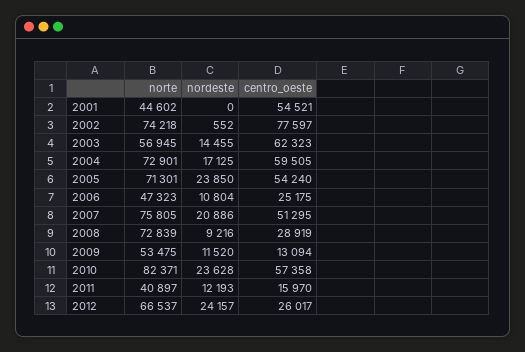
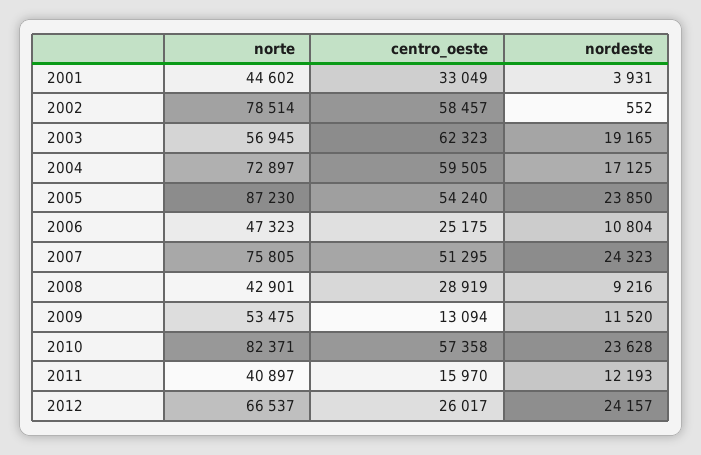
  {
    "norte": {
      "2001": 44602,
-     "2002": 74218,
+     "2002": 78514,
      "2003": 56945,
-     "2004": 72901,
+     "2004": 72897,
-     "2005": 71301,
+     "2005": 87230,
      "2006": 47323,
      "2007": 75805,
-     "2008": 72839,
+     "2008": 42901,
      "2009": 53475,
      "2010": 82371,
      "2011": 40897,
      "2012": 66537
    },
    "nordeste": {
-     "2001": 0,
+     "2001": 3931,
      "2002": 552,
-     "2003": 14455,
+     "2003": 19165,
      "2004": 17125,
      "2005": 23850,
      "2006": 10804,
-     "2007": 20886,
+     "2007": 24323,
      "2008": 9216,
      "2009": 11520,
      "2010": 23628,
      "2011": 12193,
      "2012": 24157
    },
    "centro_oeste": {
-     "2001": 54521,
+     "2001": 33049,
-     "2002": 77597,
+     "2002": 58457,
      "2003": 62323,
      "2004": 59505,
      "2005": 54240,
      "2006": 25175,
      "2007": 51295,
      "2008": 28919,
      "2009": 13094,
      "2010": 57358,
      "2011": 15970,
      "2012": 26017
    }
  }

